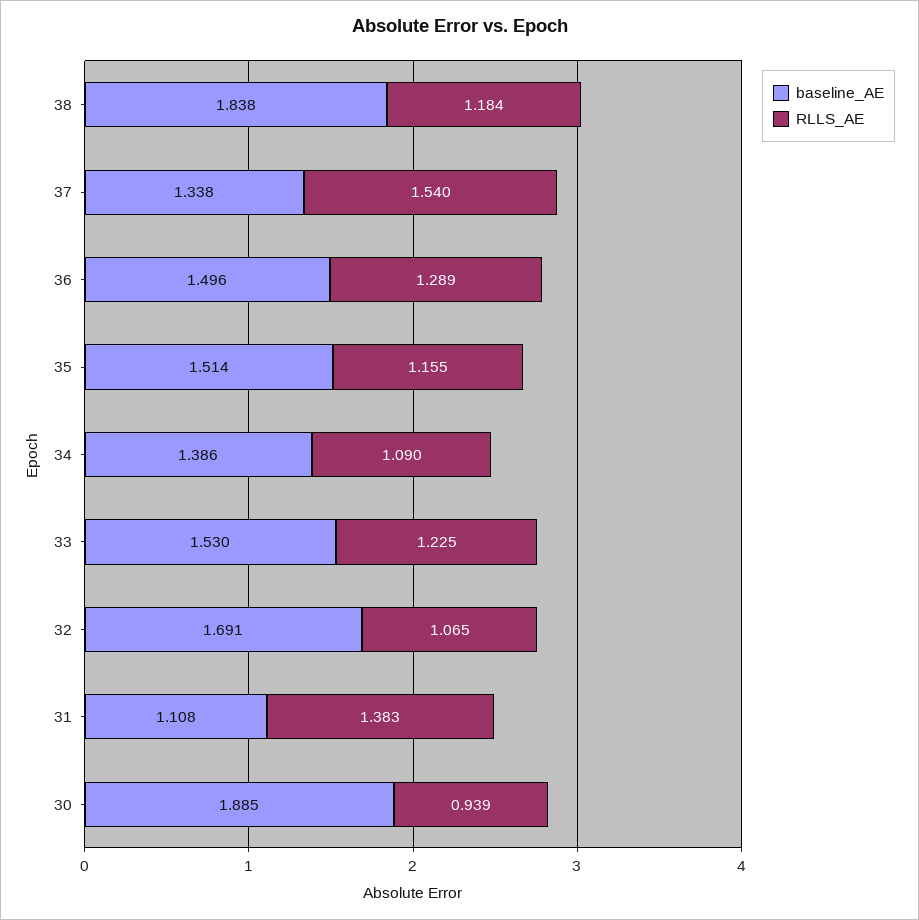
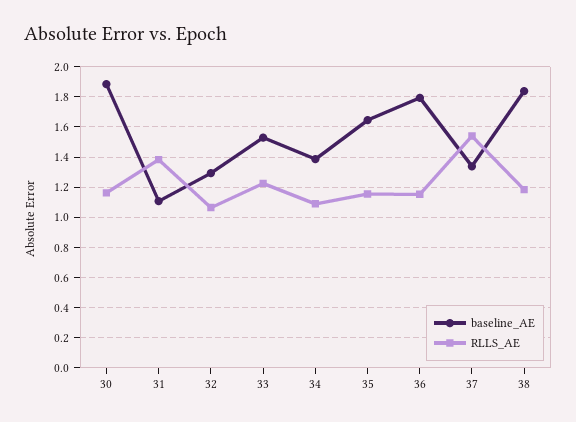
  {
    "baseline_AE": {
      "38": 1.838,
      "37": 1.338,
-     "36": 1.496,
+     "36": 1.8,
-     "35": 1.514,
+     "35": 1.65,
      "34": 1.386,
      "33": 1.53,
-     "32": 1.691,
+     "32": 1.3,
      "31": 1.108,
      "30": 1.885
    },
    "RLLS_AE": {
      "38": 1.184,
      "37": 1.54,
-     "36": 1.289,
+     "36": 1.15,
      "35": 1.155,
      "34": 1.09,
      "33": 1.225,
      "32": 1.065,
      "31": 1.383,
-     "30": 0.939
+     "30": 1.15
    }
  }

